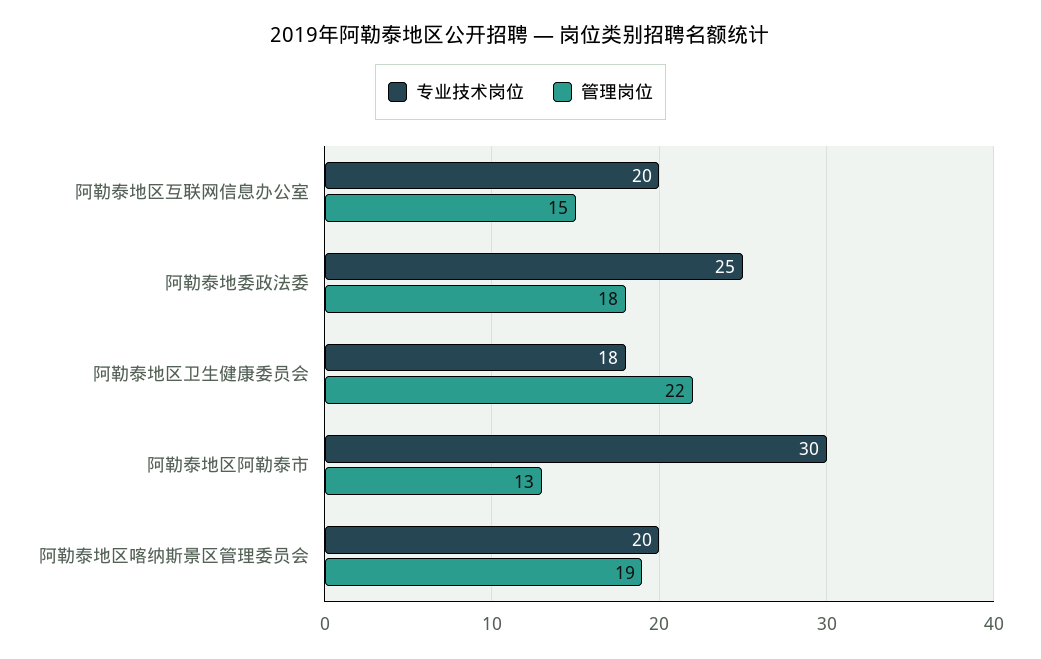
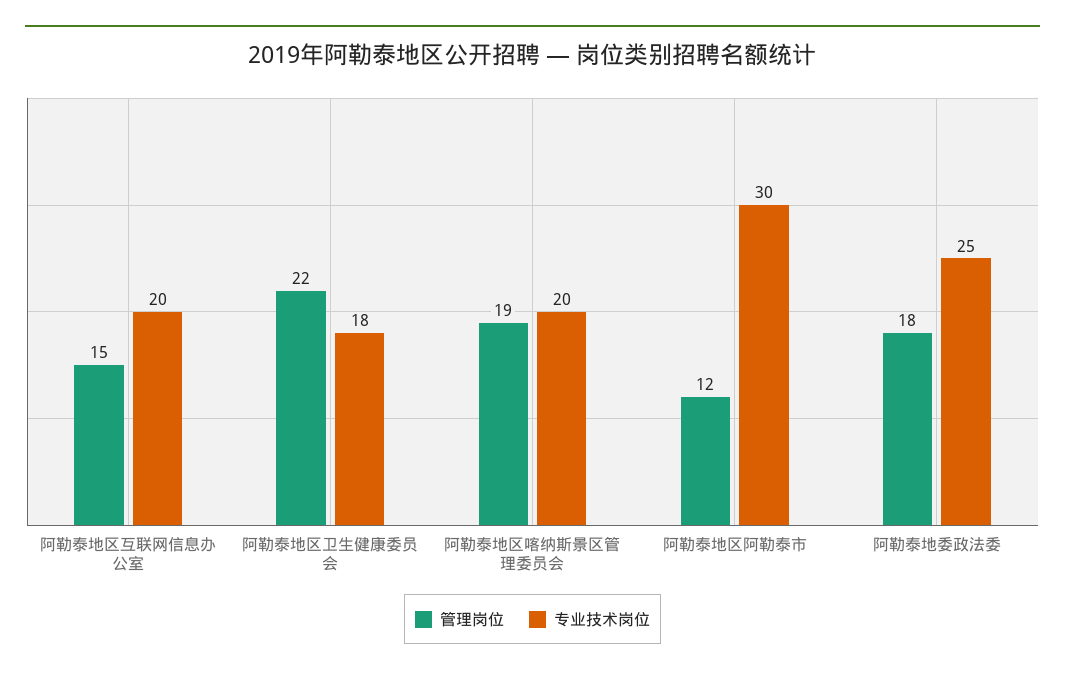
  {
    "专业技术岗位": {
      "阿勒泰地区互联网信息办公室": 20,
      "阿勒泰地委政法委": 25,
      "阿勒泰地区卫生健康委员会": 18,
      "阿勒泰地区阿勒泰市": 30,
      "阿勒泰地区喀纳斯景区管理委员会": 20
    },
    "管理岗位": {
      "阿勒泰地区互联网信息办公室": 15,
      "阿勒泰地委政法委": 18,
      "阿勒泰地区卫生健康委员会": 22,
-     "阿勒泰地区阿勒泰市": 13,
+     "阿勒泰地区阿勒泰市": 12,
      "阿勒泰地区喀纳斯景区管理委员会": 19
    }
  }

